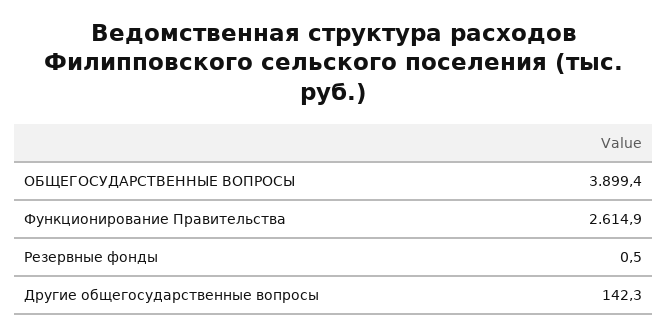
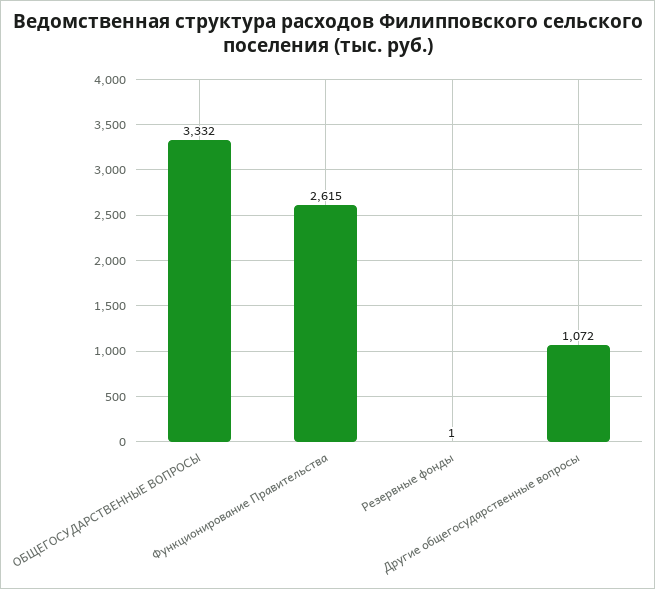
  {
-   "ОБЩЕГОСУДАРСТВЕННЫЕ ВОПРОСЫ": 3899.4,
+   "ОБЩЕГОСУДАРСТВЕННЫЕ ВОПРОСЫ": 3332,
    "Функционирование Правительства": 2614.9,
    "Резервные фонды": 0.5,
-   "Другие общегосударственные вопросы": 142.3
+   "Другие общегосударственные вопросы": 1072
  }

